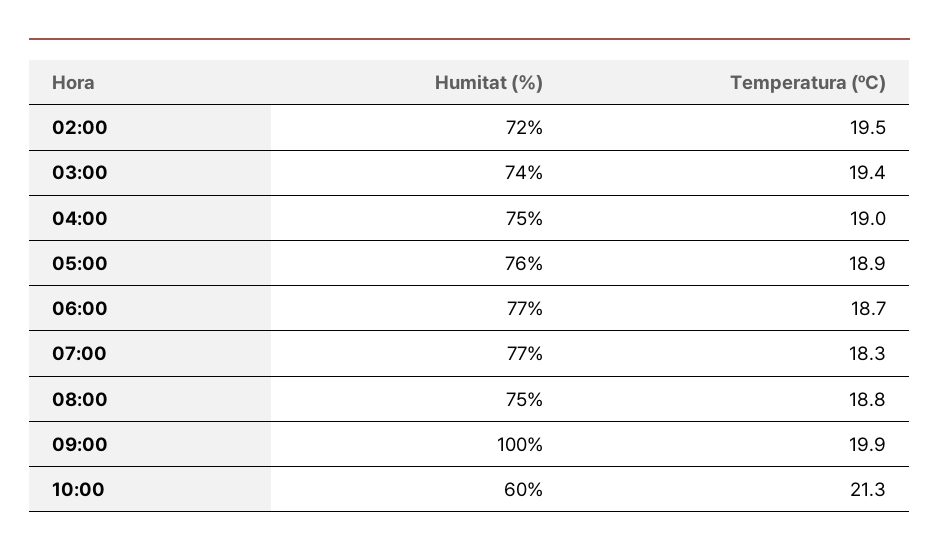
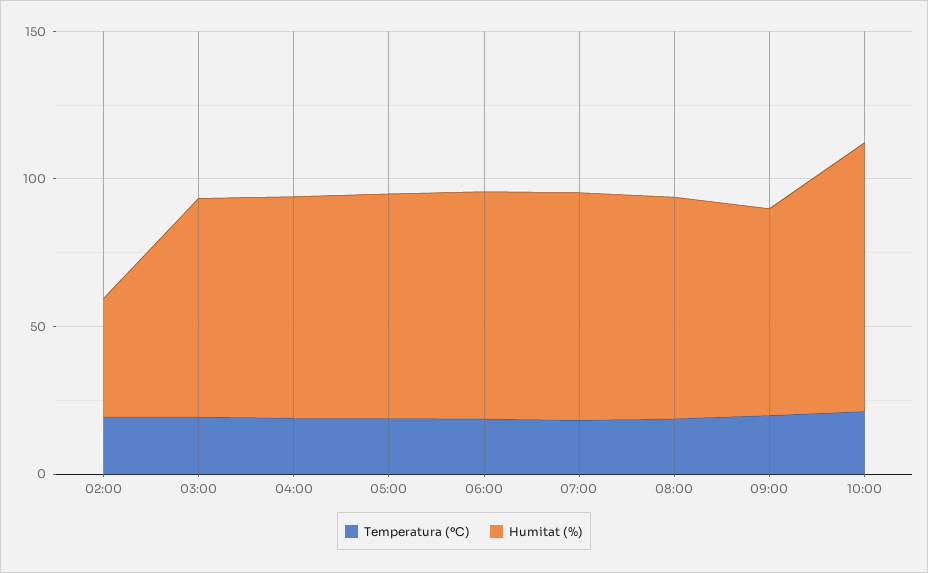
  {
    "Humitat (%)": {
-     "02:00": 72,
+     "02:00": 40,
      "03:00": 74,
      "04:00": 75,
      "05:00": 76,
      "06:00": 77,
      "07:00": 77,
      "08:00": 75,
-     "09:00": 100,
+     "09:00": 70,
-     "10:00": 60
+     "10:00": 90
    },
    "Temperatura (ºC)": {
      "02:00": 19.5,
      "03:00": 19.4,
      "04:00": 19,
      "05:00": 18.9,
      "06:00": 18.7,
      "07:00": 18.3,
      "08:00": 18.8,
      "09:00": 19.9,
      "10:00": 21.3
    }
  }

